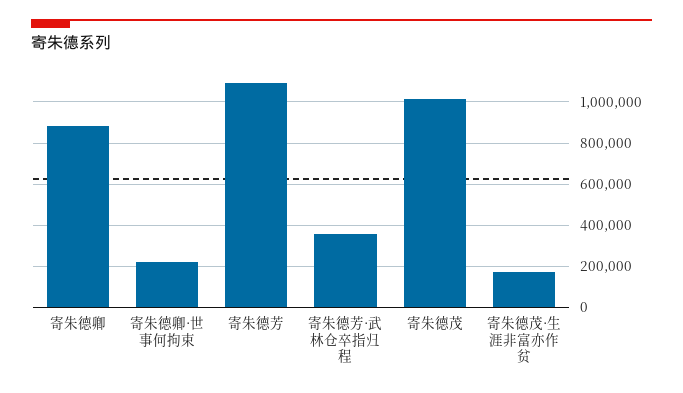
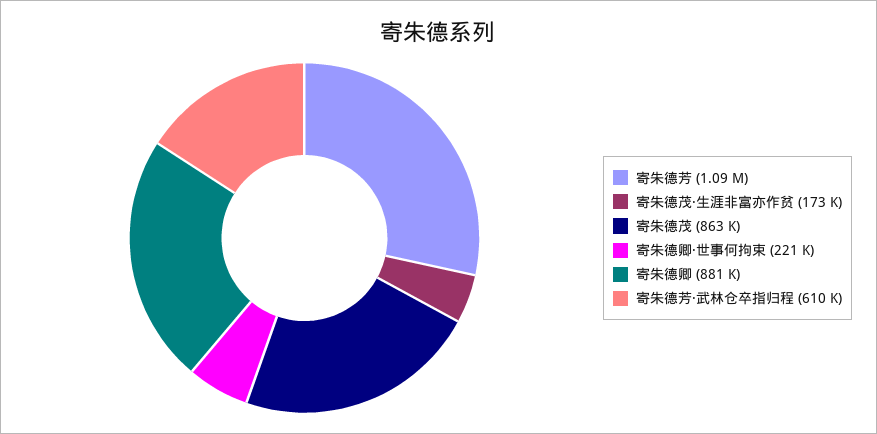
  {
    "寄朱德卿": 881000,
    "寄朱德卿·世事何拘束": 221000,
    "寄朱德芳": 1090000,
-   "寄朱德芳·武林仓卒指归程": 350000,
+   "寄朱德芳·武林仓卒指归程": 610000,
-   "寄朱德茂": 1000000,
+   "寄朱德茂": 863000,
    "寄朱德茂·生涯非富亦作贫": 173000
  }

